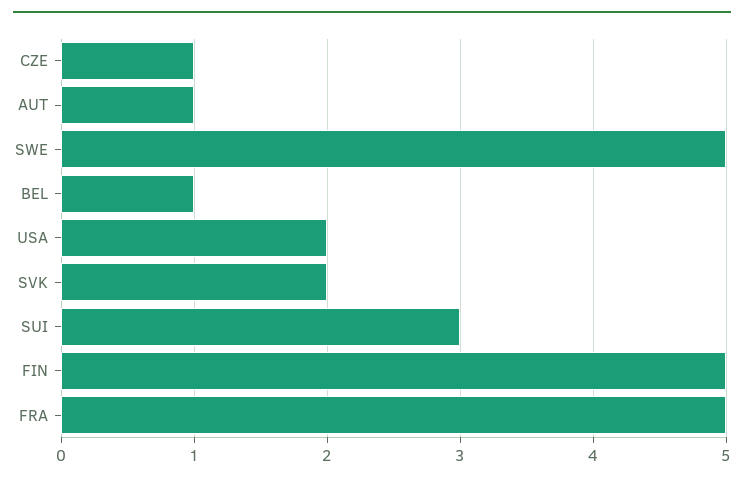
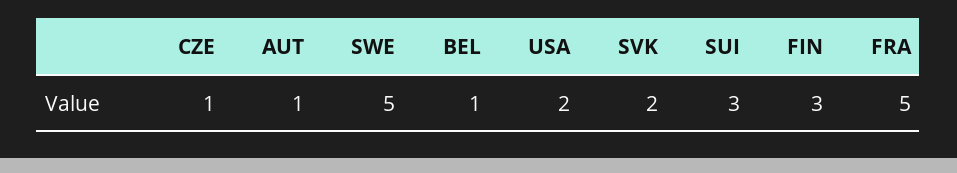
  {
    "CZE": 1,
    "AUT": 1,
    "SWE": 5,
    "BEL": 1,
    "USA": 2,
    "SVK": 2,
    "SUI": 3,
-   "FIN": 5,
+   "FIN": 3,
    "FRA": 5
  }

